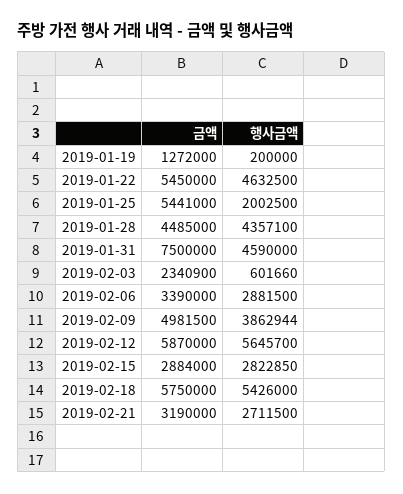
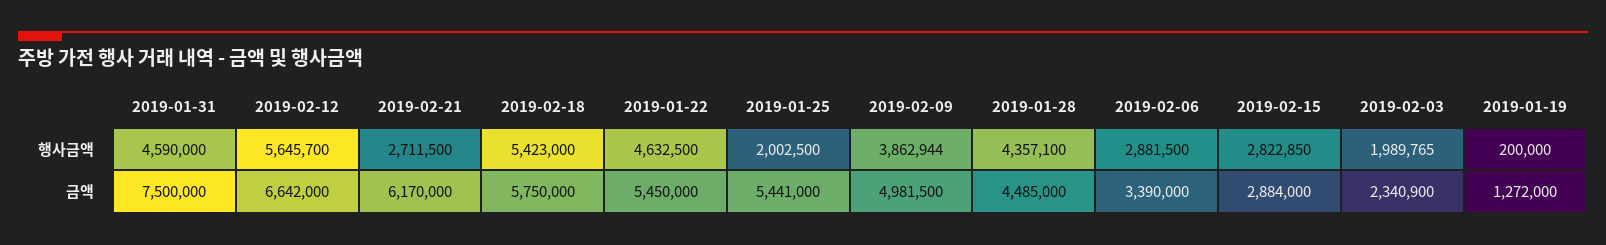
  {
    "금액": {
      "2019-01-19": 1272000,
      "2019-01-22": 5450000,
      "2019-01-25": 5441000,
      "2019-01-28": 4485000,
      "2019-01-31": 7500000,
      "2019-02-03": 2340900,
      "2019-02-06": 3390000,
      "2019-02-09": 4981500,
-     "2019-02-12": 5870000,
+     "2019-02-12": 6642000,
      "2019-02-15": 2884000,
      "2019-02-18": 5750000,
-     "2019-02-21": 3190000
+     "2019-02-21": 6170000
    },
    "행사금액": {
      "2019-01-19": 200000,
      "2019-01-22": 4632500,
      "2019-01-25": 2002500,
      "2019-01-28": 4357100,
      "2019-01-31": 4590000,
-     "2019-02-03": 601660,
+     "2019-02-03": 1989765,
      "2019-02-06": 2881500,
      "2019-02-09": 3862944,
      "2019-02-12": 5645700,
      "2019-02-15": 2822850,
-     "2019-02-18": 5426000,
+     "2019-02-18": 5423000,
      "2019-02-21": 2711500
    }
  }

